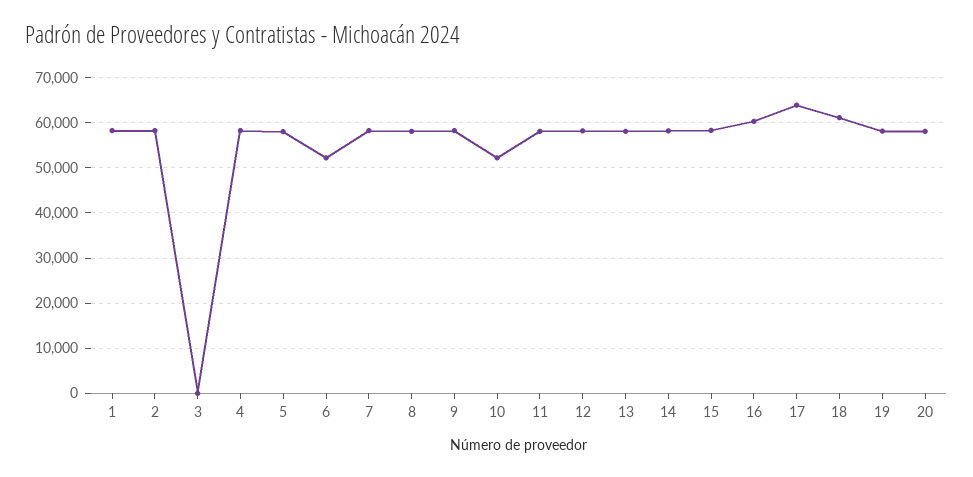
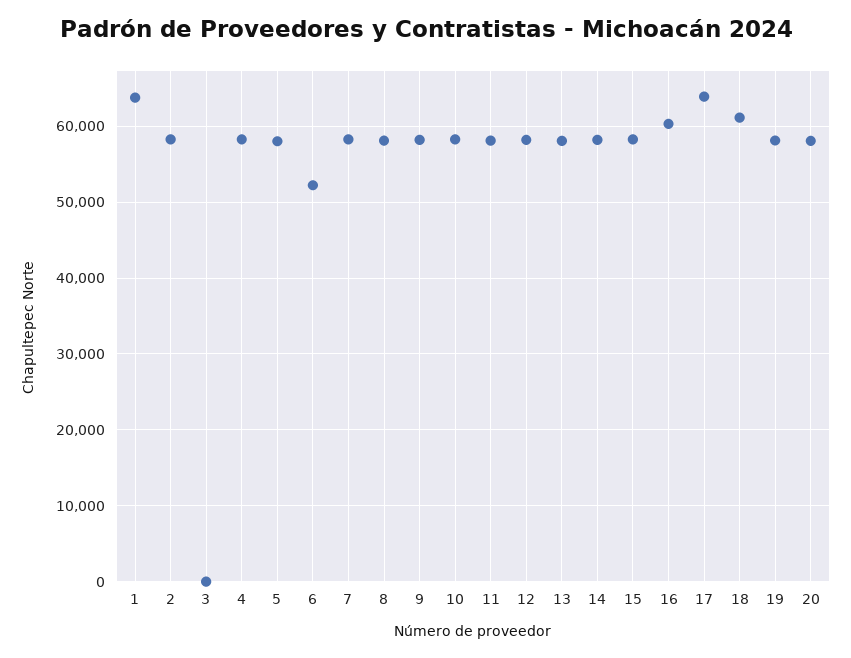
  {
-   "1": 58000,
+   "1": 64000,
    "2": 58000,
    "3": 0,
    "4": 58000,
    "5": 58000,
    "6": 52000,
    "7": 58000,
    "8": 58000,
    "9": 58000,
-   "10": 52000,
+   "10": 58000,
    "11": 58000,
    "12": 58000,
    "13": 58000,
    "14": 58000,
    "15": 58000,
    "16": 60000,
    "17": 64000,
    "18": 61000,
    "19": 58000,
    "20": 58000
  }

